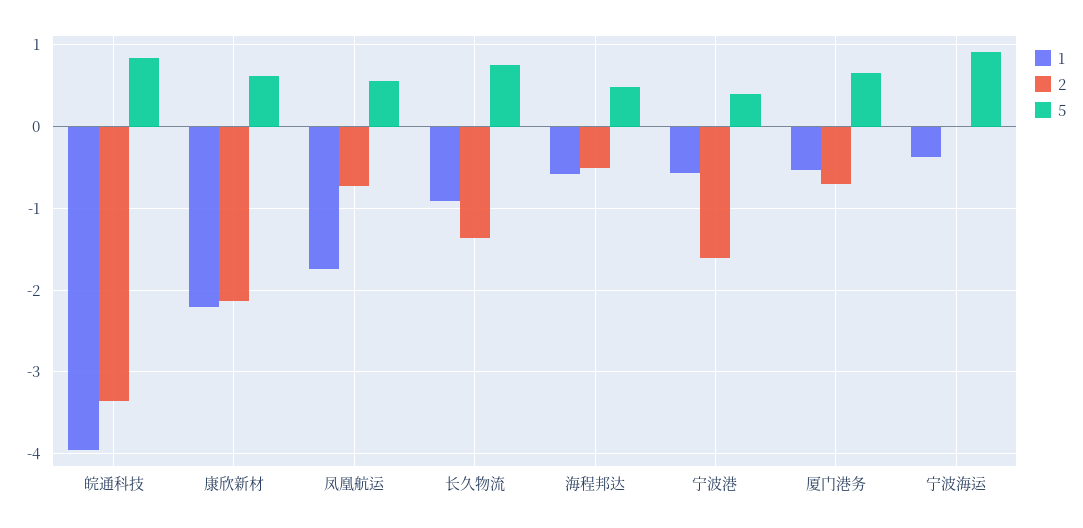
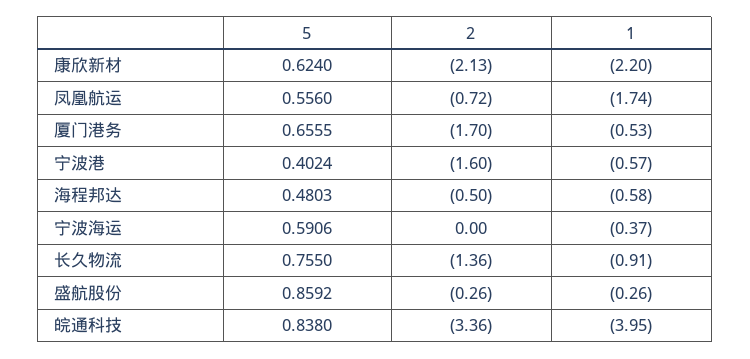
  {
    "1": {
      "皖通科技": -3.95,
      "康欣新材": -2.2,
      "凤凰航运": -1.74,
      "长久物流": -0.91,
      "海程邦达": -0.58,
      "宁波港": -0.57,
      "厦门港务": -0.53,
-     "宁波海运": -0.37
+     "宁波海运": -0.37,
+     "盛航股份": -0.26
    },
    "2": {
      "皖通科技": -3.36,
      "康欣新材": -2.13,
      "凤凰航运": -0.72,
      "长久物流": -1.36,
      "海程邦达": -0.5,
      "宁波港": -1.6,
-     "厦门港务": -0.7,
+     "厦门港务": -1.7,
-     "宁波海运": 0
+     "宁波海运": 0,
+     "盛航股份": -0.26
    },
    "5": {
      "皖通科技": 0.838,
      "康欣新材": 0.624,
      "凤凰航运": 0.556,
      "长久物流": 0.755,
      "海程邦达": 0.4803,
      "宁波港": 0.4024,
      "厦门港务": 0.6555,
-     "宁波海运": 0.9
+     "宁波海运": 0.5906,
+     "盛航股份": 0.8592
    }
  }

